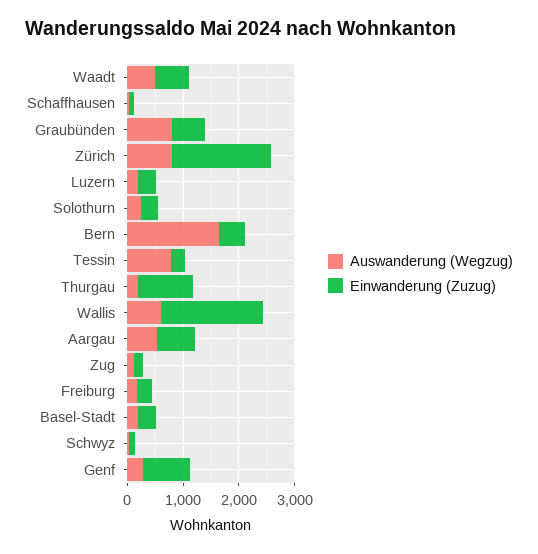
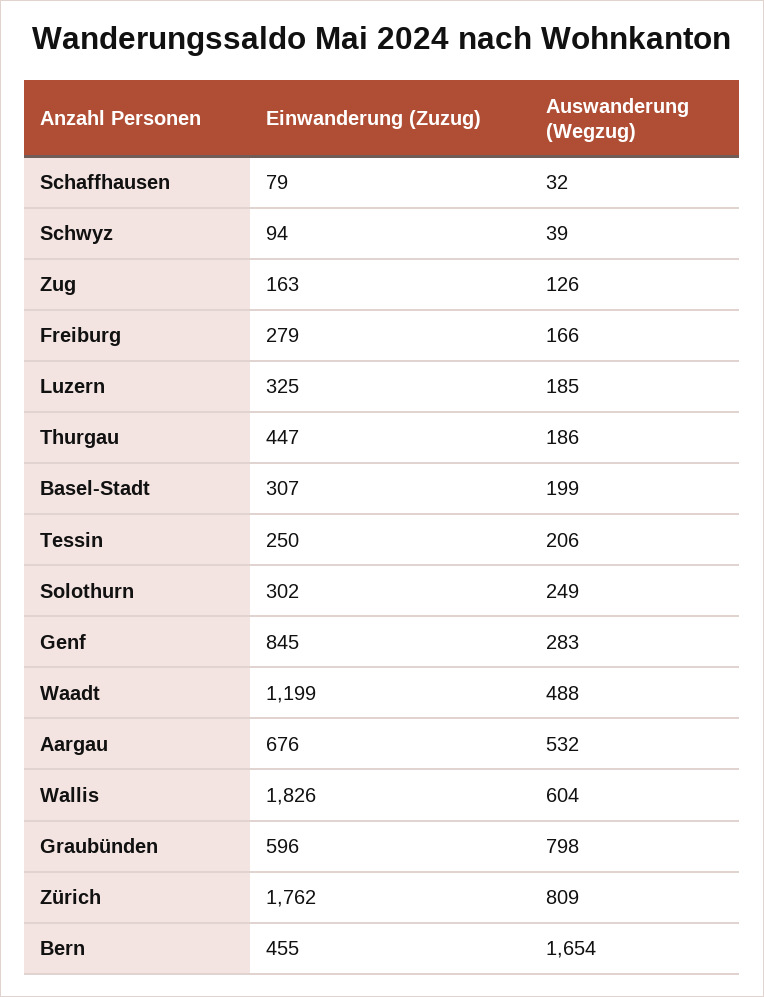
  {
    "Auswanderung (Wegzug)": {
      "Waadt": 488,
      "Schaffhausen": 32,
      "Graubünden": 798,
      "Zürich": 809,
      "Luzern": 185,
      "Solothurn": 249,
      "Bern": 1654,
-     "Tessin": 800,
+     "Tessin": 206,
      "Thurgau": 186,
      "Wallis": 604,
      "Aargau": 532,
      "Zug": 126,
      "Freiburg": 166,
      "Basel-Stadt": 199,
      "Schwyz": 39,
      "Genf": 283
    },
    "Einwanderung (Zuzug)": {
-     "Waadt": 600,
+     "Waadt": 1199,
      "Schaffhausen": 79,
      "Graubünden": 596,
      "Zürich": 1762,
      "Luzern": 325,
      "Solothurn": 302,
      "Bern": 455,
      "Tessin": 250,
-     "Thurgau": 1000,
+     "Thurgau": 447,
      "Wallis": 1826,
      "Aargau": 676,
      "Zug": 163,
      "Freiburg": 279,
      "Basel-Stadt": 307,
      "Schwyz": 94,
      "Genf": 845
    }
  }

